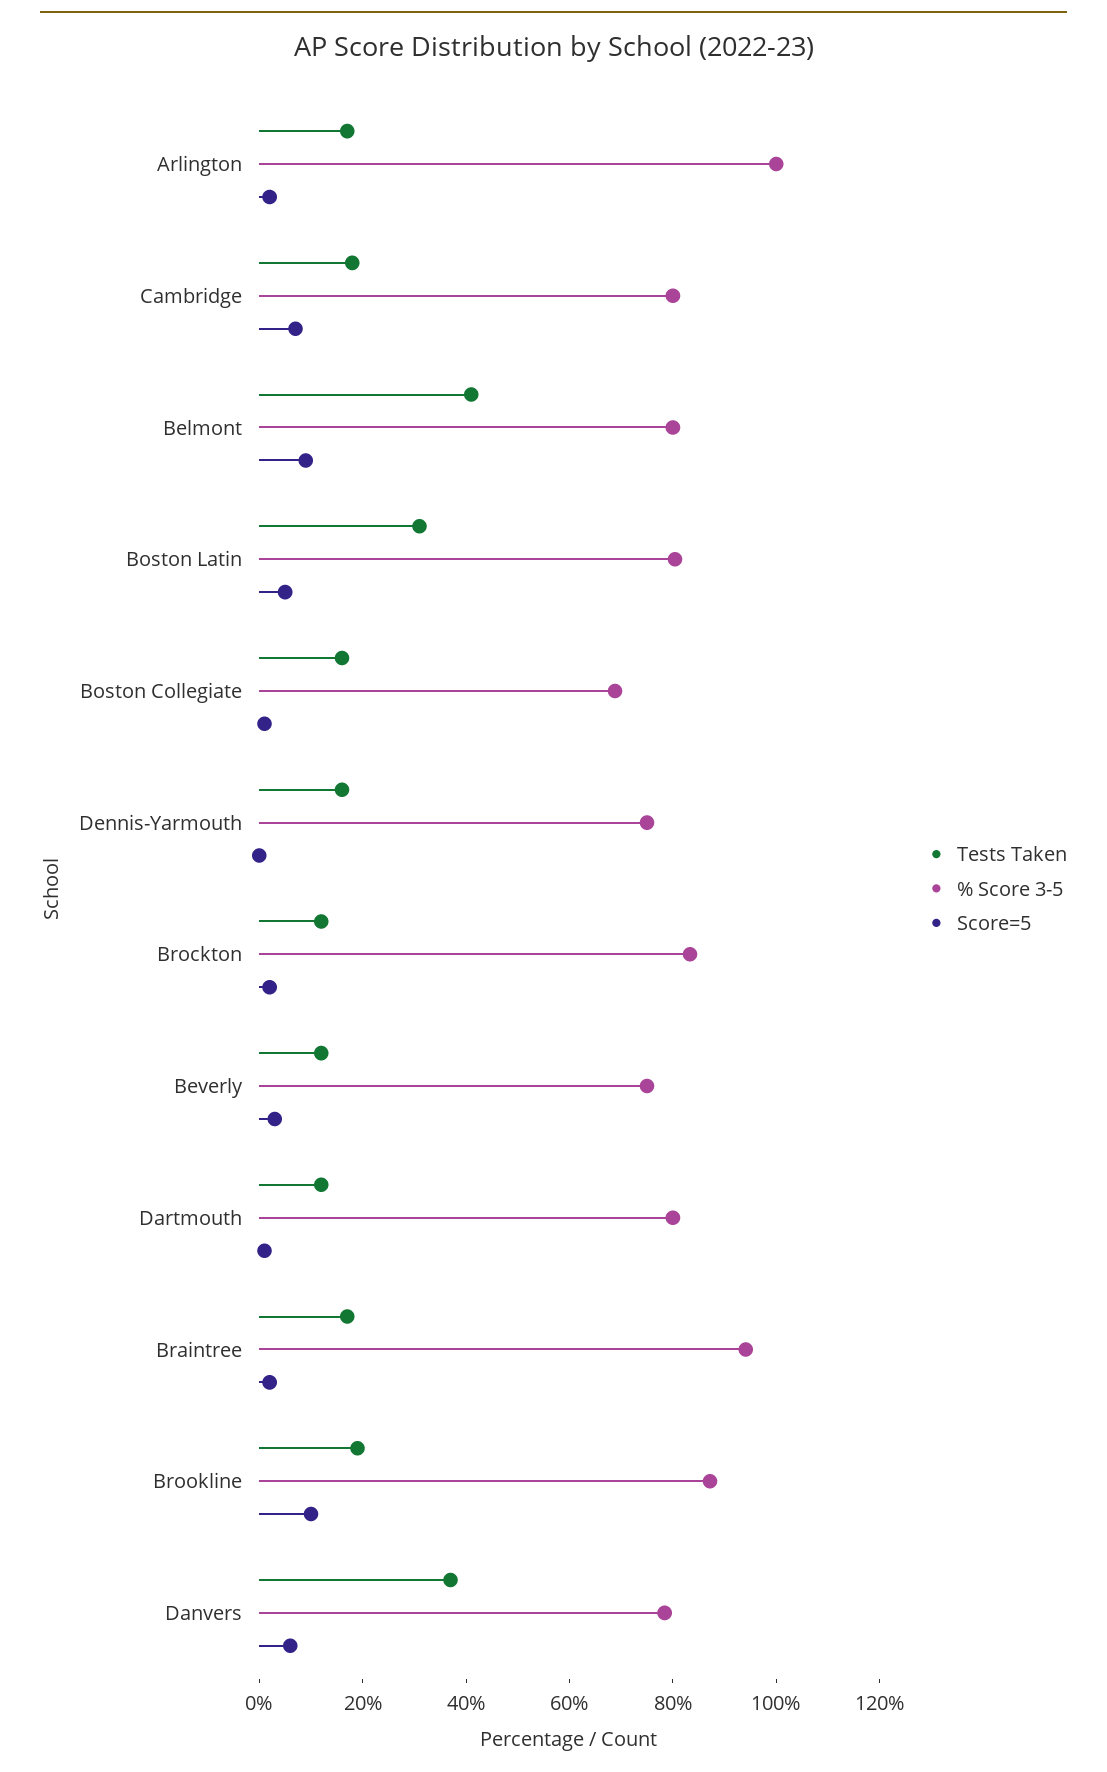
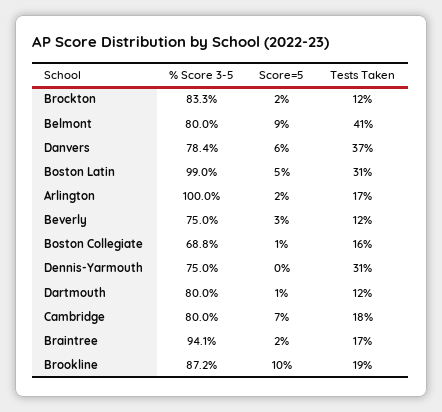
  {
    "Tests Taken": {
      "Arlington": 17,
      "Cambridge": 18,
      "Belmont": 41,
      "Boston Latin": 31,
      "Boston Collegiate": 16,
-     "Dennis-Yarmouth": 15,
+     "Dennis-Yarmouth": 31,
      "Brockton": 12,
      "Beverly": 12,
      "Dartmouth": 12,
      "Braintree": 17,
      "Brookline": 19,
      "Danvers": 37
    },
    "% Score 3-5": {
      "Arlington": 100,
      "Cambridge": 80,
      "Belmont": 80,
-     "Boston Latin": 80,
+     "Boston Latin": 99,
      "Boston Collegiate": 68.8,
      "Dennis-Yarmouth": 75,
      "Brockton": 83.3,
      "Beverly": 75,
      "Dartmouth": 80,
      "Braintree": 94.1,
      "Brookline": 87.2,
      "Danvers": 78.4
    },
    "Score=5": {
      "Arlington": 2,
      "Cambridge": 7,
      "Belmont": 9,
      "Boston Latin": 5,
      "Boston Collegiate": 1,
      "Dennis-Yarmouth": 0,
      "Brockton": 2,
      "Beverly": 3,
      "Dartmouth": 1,
      "Braintree": 2,
      "Brookline": 10,
      "Danvers": 6
    }
  }

